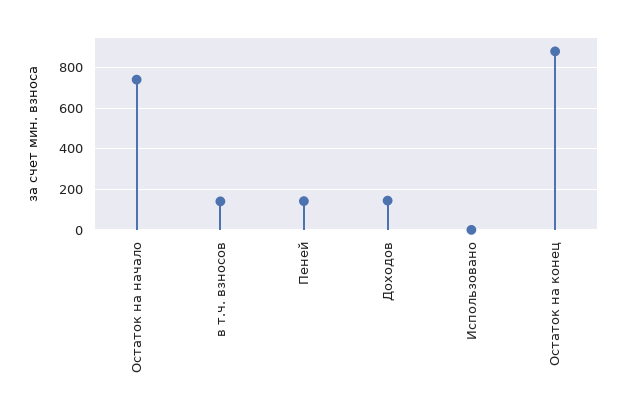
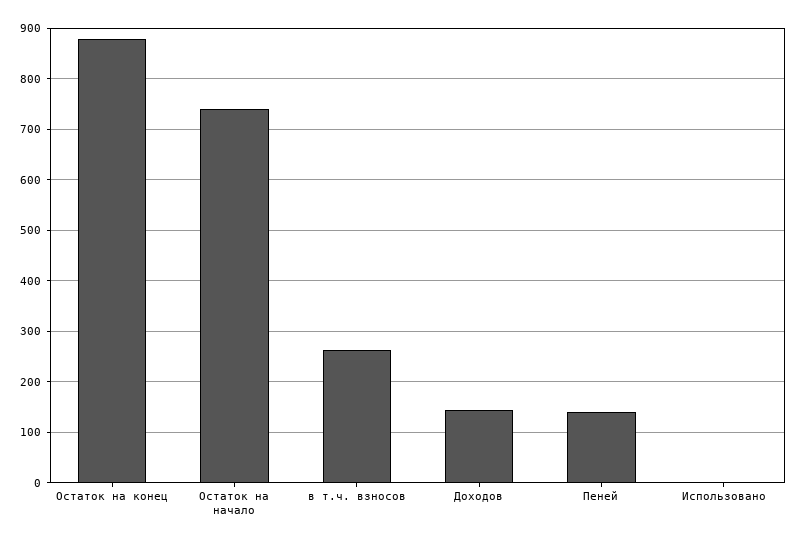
  {
    "Остаток на начало": 740,
-   "в т.ч. взносов": 150,
+   "в т.ч. взносов": 260,
    "Пеней": 140,
    "Доходов": 140,
    "Использовано": 0,
    "Остаток на конец": 880
  }

